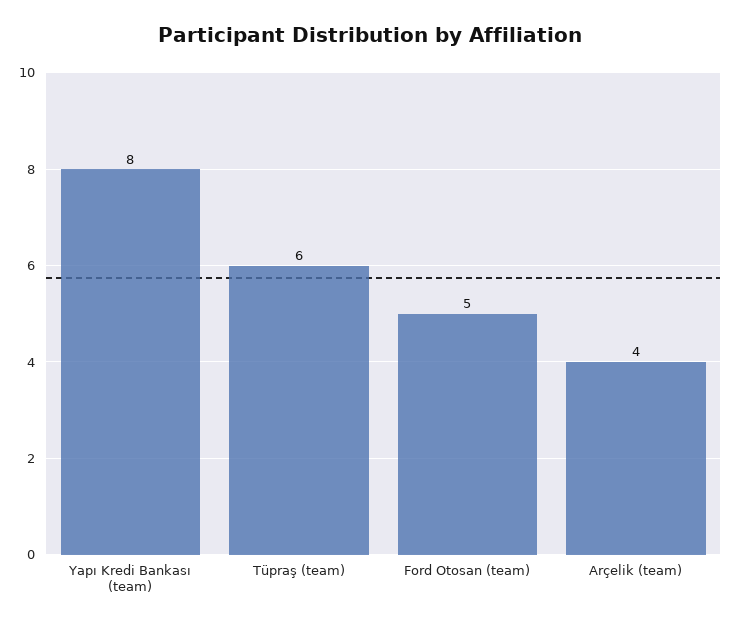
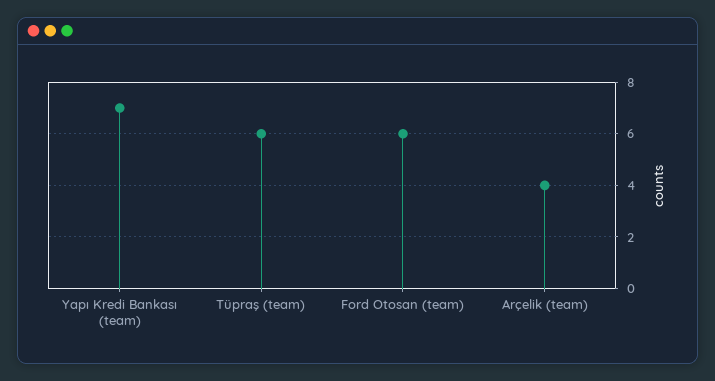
  {
-   "Yapı Kredi Bankası (team)": 8,
+   "Yapı Kredi Bankası (team)": 7,
    "Tüpraş (team)": 6,
-   "Ford Otosan (team)": 5,
+   "Ford Otosan (team)": 6,
    "Arçelik (team)": 4
  }

